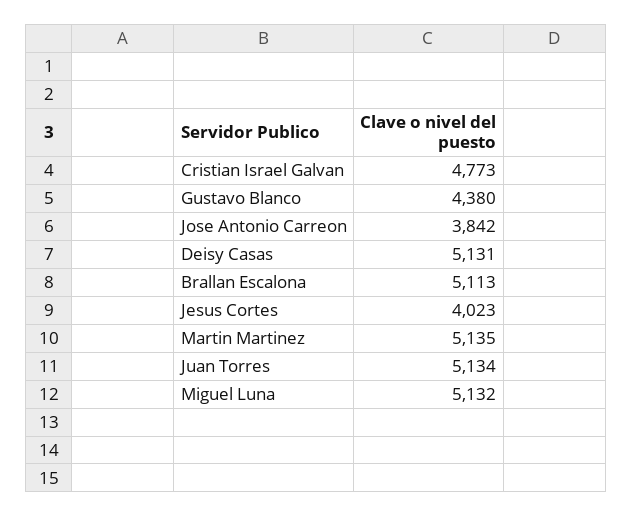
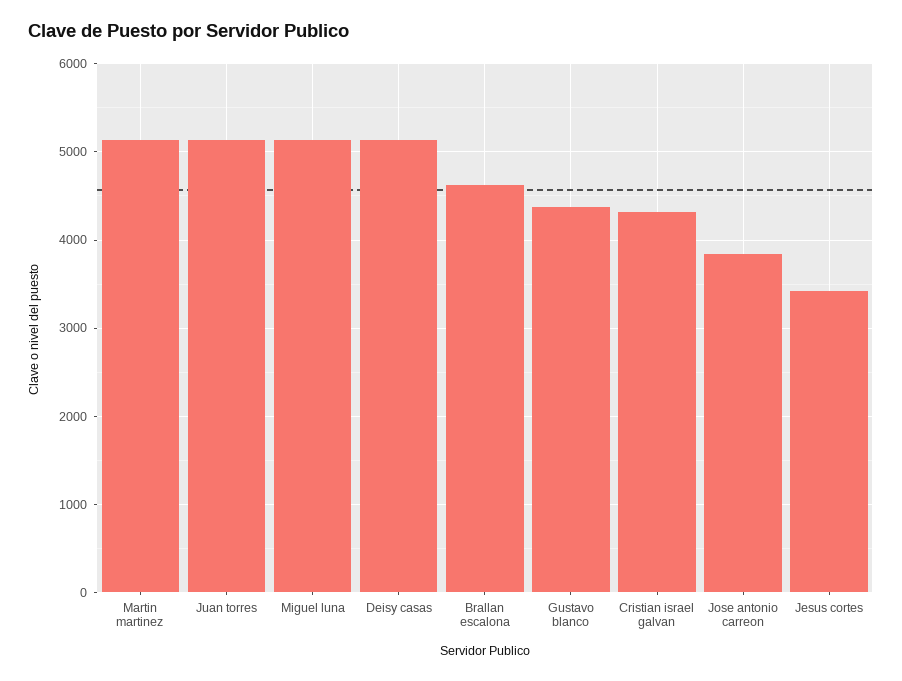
  {
-   "Cristian Israel Galvan": 4773,
+   "Cristian Israel Galvan": 4300,
    "Gustavo Blanco": 4380,
    "Jose Antonio Carreon": 3842,
    "Deisy Casas": 5131,
-   "Brallan Escalona": 5113,
+   "Brallan Escalona": 4600,
-   "Jesus Cortes": 4023,
+   "Jesus Cortes": 3400,
    "Martin Martinez": 5135,
    "Juan Torres": 5134,
    "Miguel Luna": 5132
  }

